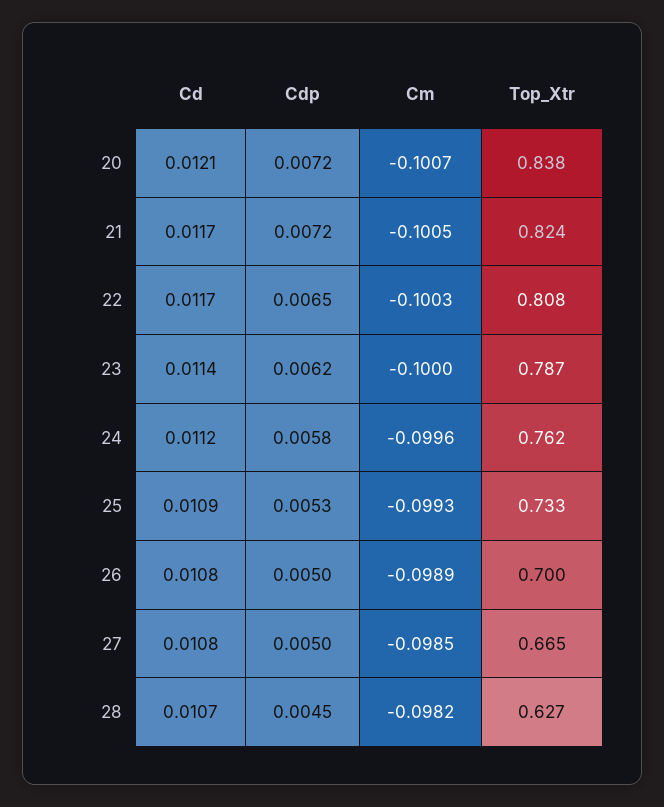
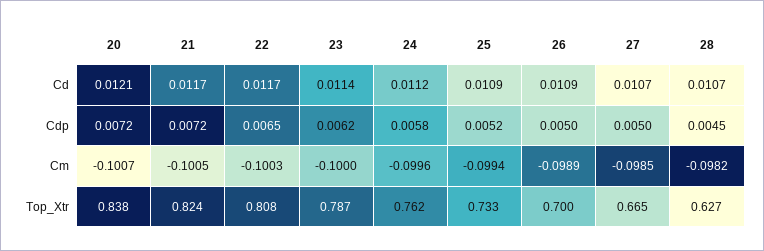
  {
    "Cd": {
      "20": 0.0121,
      "21": 0.0117,
      "22": 0.0117,
      "23": 0.0114,
      "24": 0.0112,
      "25": 0.0109,
-     "26": 0.0108,
+     "26": 0.0109,
-     "27": 0.0108,
+     "27": 0.0107,
      "28": 0.0107
    },
    "Cdp": {
      "20": 0.0072,
      "21": 0.0072,
      "22": 0.0065,
      "23": 0.0062,
      "24": 0.0058,
-     "25": 0.0053,
+     "25": 0.0052,
      "26": 0.005,
      "27": 0.005,
      "28": 0.0045
    },
    "Cm": {
      "20": -0.1007,
      "21": -0.1005,
      "22": -0.1003,
      "23": -0.1,
      "24": -0.0996,
-     "25": -0.0993,
+     "25": -0.0994,
      "26": -0.0989,
      "27": -0.0985,
      "28": -0.0982
    },
    "Top_Xtr": {
      "20": 0.838,
      "21": 0.824,
      "22": 0.808,
      "23": 0.787,
      "24": 0.762,
      "25": 0.733,
      "26": 0.7,
      "27": 0.665,
      "28": 0.627
    }
  }

